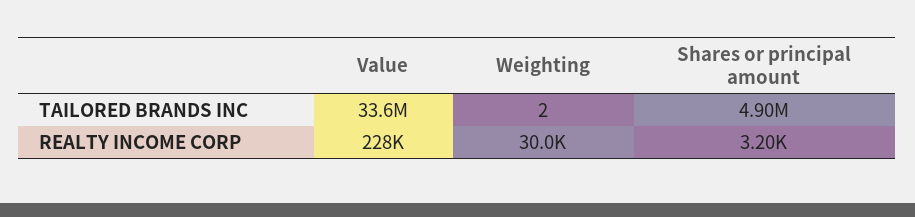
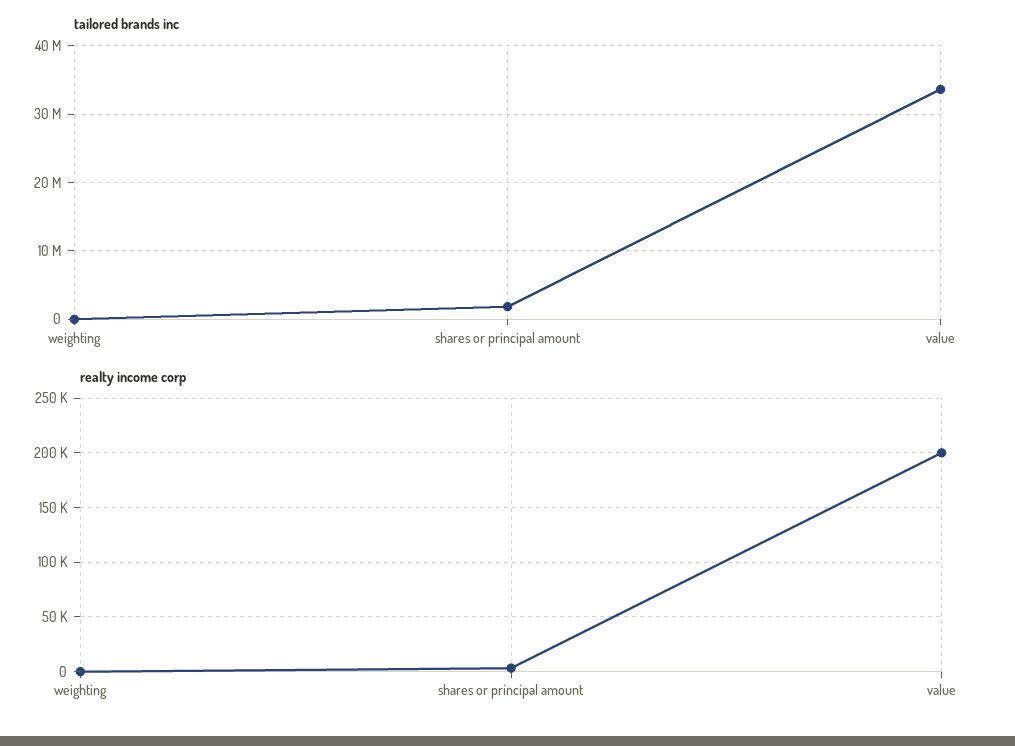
  {
    "TAILORED BRANDS INC": {
      "Value": 33600000,
      "Weighting": 2,
-     "Shares or principal amount": 4900000
+     "Shares or principal amount": 2000000
    },
    "REALTY INCOME CORP": {
-     "Value": 228000,
+     "Value": 200000,
-     "Weighting": 30000,
+     "Weighting": 0,
      "Shares or principal amount": 3200
    }
  }

